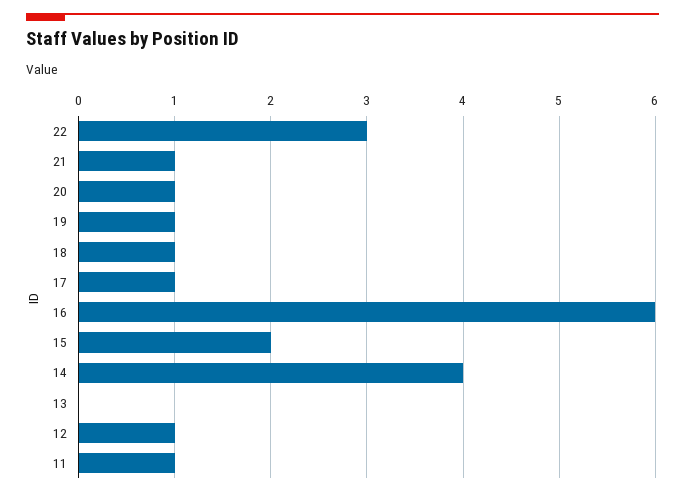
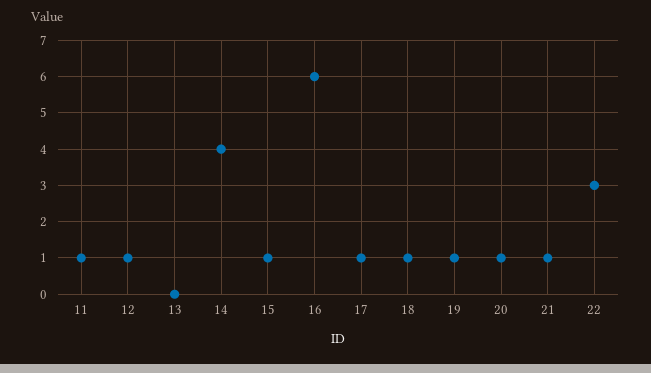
  {
    "22": 3,
    "21": 1,
    "20": 1,
    "19": 1,
    "18": 1,
    "17": 1,
    "16": 6,
-   "15": 2,
+   "15": 1,
    "14": 4,
    "13": 0,
    "12": 1,
    "11": 1
  }

